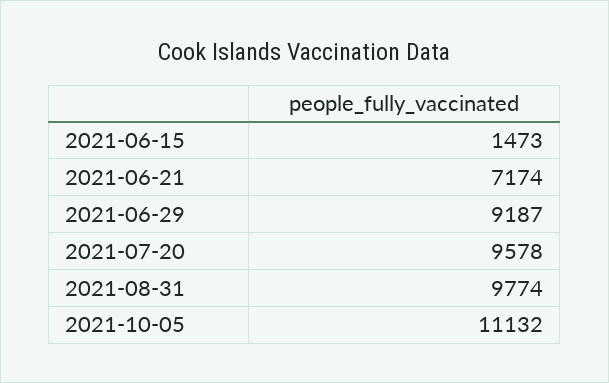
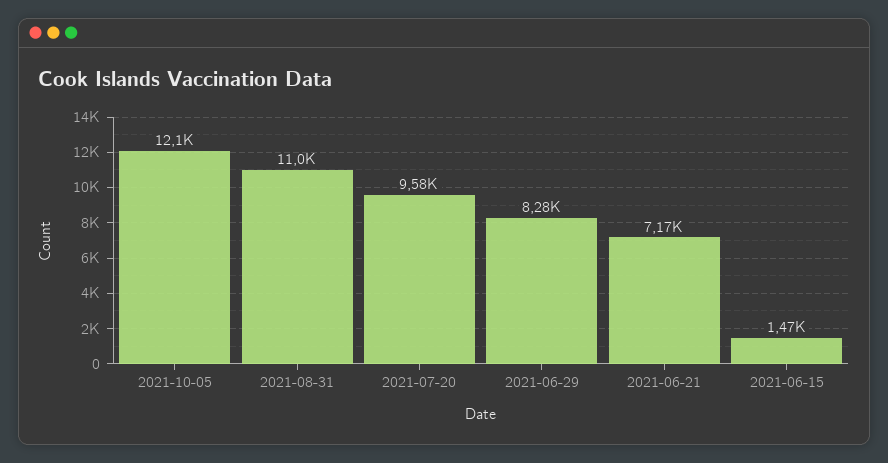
  {
    "2021-06-15": 1473,
    "2021-06-21": 7174,
-   "2021-06-29": 9187,
+   "2021-06-29": 8280,
    "2021-07-20": 9578,
-   "2021-08-31": 9774,
+   "2021-08-31": 11000,
-   "2021-10-05": 11132
+   "2021-10-05": 12100
  }

